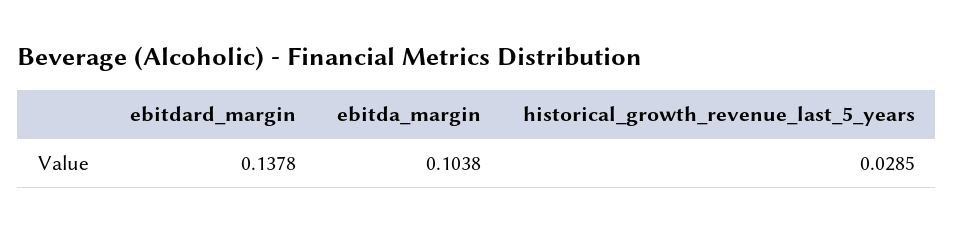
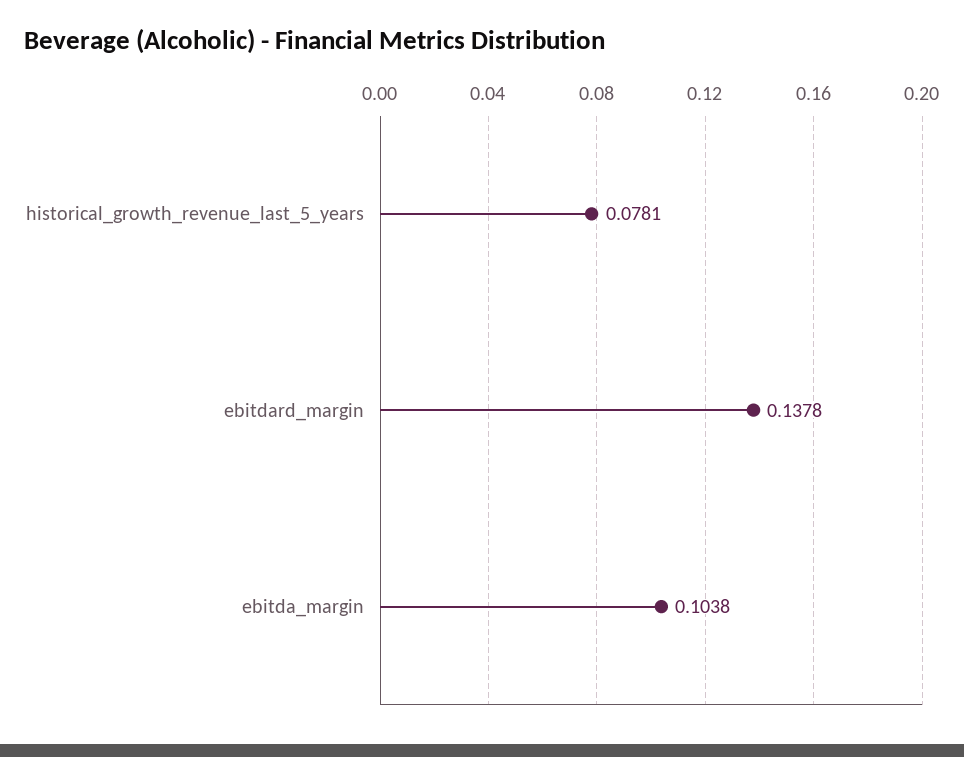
  {
    "ebitdard_margin": 0.1378,
    "ebitda_margin": 0.1038,
-   "historical_growth_revenue_last_5_years": 0.0285
+   "historical_growth_revenue_last_5_years": 0.0781
  }

